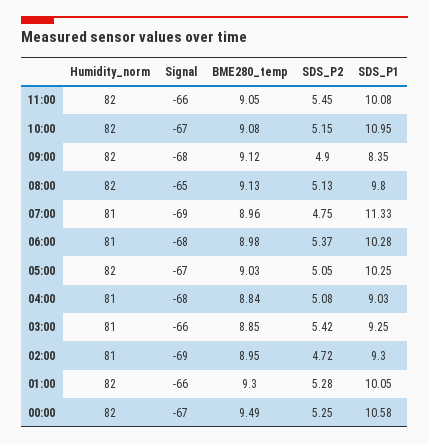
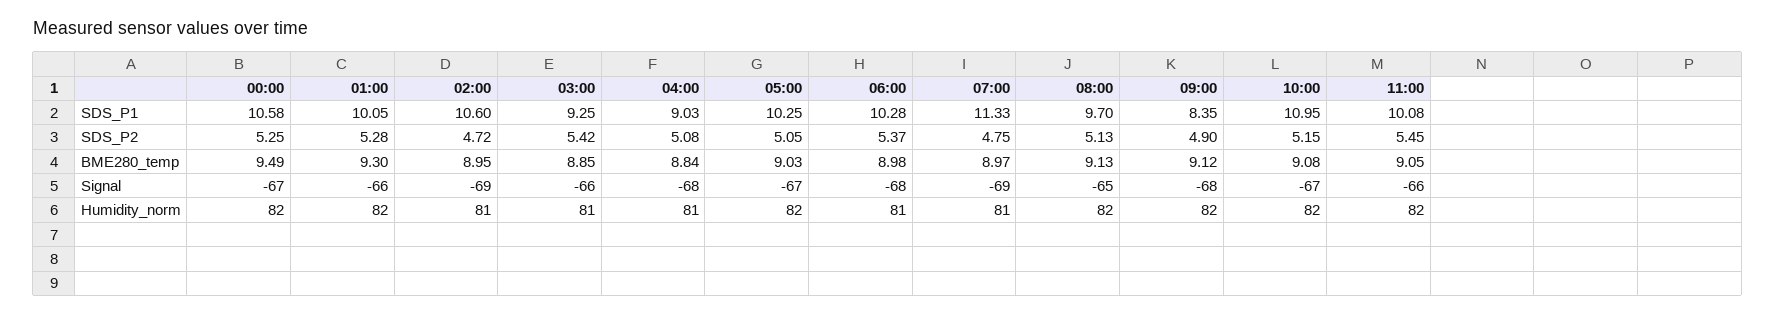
  {
    "Humidity_norm": {
      "11:00": 82,
      "10:00": 82,
      "09:00": 82,
      "08:00": 82,
      "07:00": 81,
      "06:00": 81,
      "05:00": 82,
      "04:00": 81,
      "03:00": 81,
      "02:00": 81,
      "01:00": 82,
      "00:00": 82
    },
    "Signal": {
      "11:00": -66,
      "10:00": -67,
      "09:00": -68,
      "08:00": -65,
      "07:00": -69,
      "06:00": -68,
      "05:00": -67,
      "04:00": -68,
      "03:00": -66,
      "02:00": -69,
      "01:00": -66,
      "00:00": -67
    },
    "BME280_temp": {
      "11:00": 9.05,
      "10:00": 9.08,
      "09:00": 9.12,
      "08:00": 9.13,
-     "07:00": 8.96,
+     "07:00": 8.97,
      "06:00": 8.98,
      "05:00": 9.03,
      "04:00": 8.84,
      "03:00": 8.85,
      "02:00": 8.95,
      "01:00": 9.3,
      "00:00": 9.49
    },
    "SDS_P2": {
      "11:00": 5.45,
      "10:00": 5.15,
      "09:00": 4.9,
      "08:00": 5.13,
      "07:00": 4.75,
      "06:00": 5.37,
      "05:00": 5.05,
      "04:00": 5.08,
      "03:00": 5.42,
      "02:00": 4.72,
      "01:00": 5.28,
      "00:00": 5.25
    },
    "SDS_P1": {
      "11:00": 10.08,
      "10:00": 10.95,
      "09:00": 8.35,
-     "08:00": 9.8,
+     "08:00": 9.7,
      "07:00": 11.33,
      "06:00": 10.28,
      "05:00": 10.25,
      "04:00": 9.03,
      "03:00": 9.25,
-     "02:00": 9.3,
+     "02:00": 10.6,
      "01:00": 10.05,
      "00:00": 10.58
    }
  }

